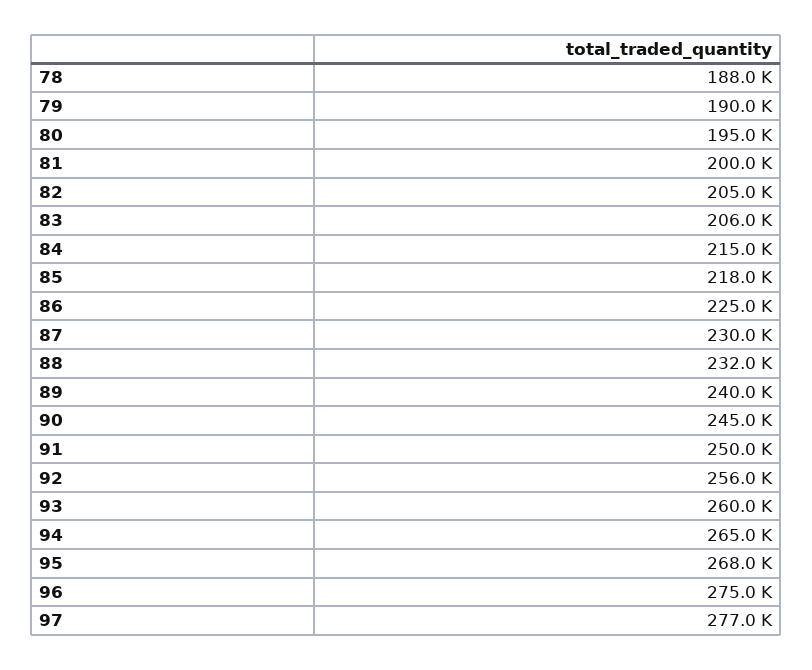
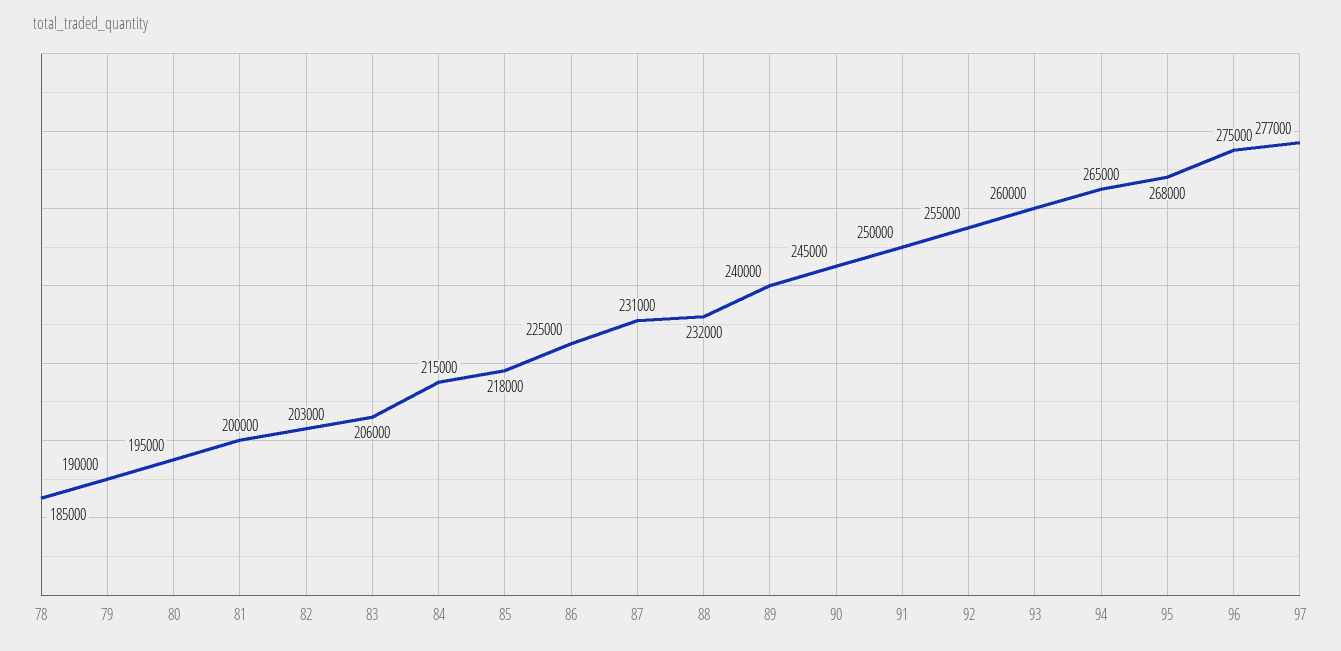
  {
-   "78": 188000,
+   "78": 185000,
    "79": 190000,
    "80": 195000,
    "81": 200000,
-   "82": 205000,
+   "82": 203000,
    "83": 206000,
    "84": 215000,
    "85": 218000,
    "86": 225000,
-   "87": 230000,
+   "87": 231000,
    "88": 232000,
    "89": 240000,
    "90": 245000,
    "91": 250000,
-   "92": 256000,
+   "92": 255000,
    "93": 260000,
    "94": 265000,
    "95": 268000,
    "96": 275000,
    "97": 277000
  }

